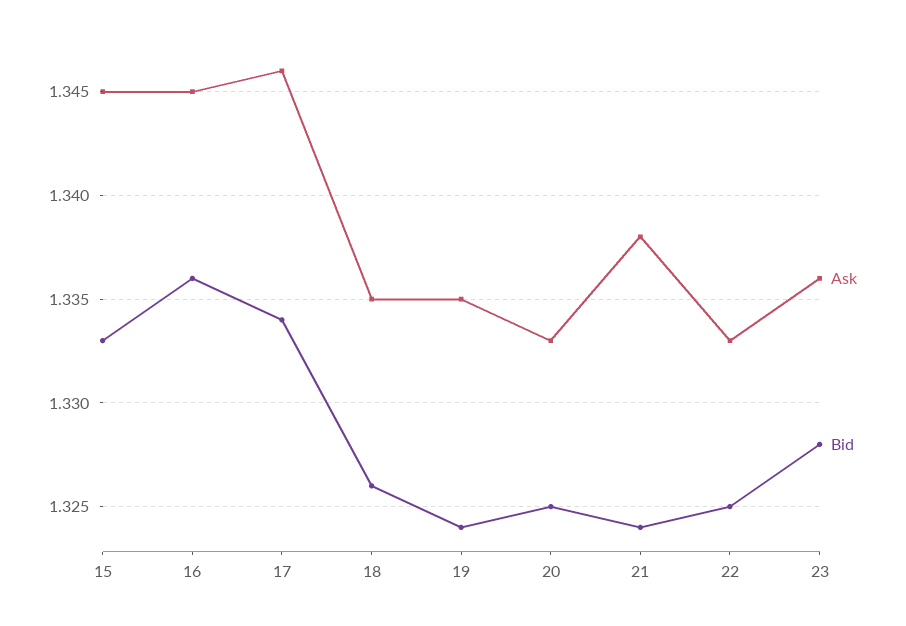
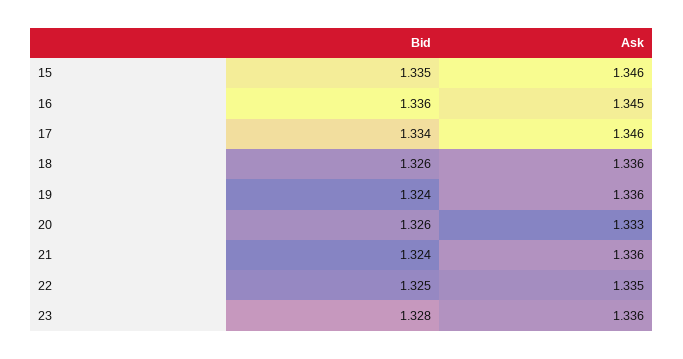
  {
    "Ask": {
-     "15": 1.345,
+     "15": 1.346,
      "16": 1.345,
      "17": 1.346,
-     "18": 1.335,
+     "18": 1.336,
-     "19": 1.335,
+     "19": 1.336,
      "20": 1.333,
-     "21": 1.338,
+     "21": 1.336,
-     "22": 1.333,
+     "22": 1.335,
      "23": 1.336
    },
    "Bid": {
-     "15": 1.333,
+     "15": 1.335,
      "16": 1.336,
      "17": 1.334,
      "18": 1.326,
      "19": 1.324,
-     "20": 1.325,
+     "20": 1.326,
      "21": 1.324,
      "22": 1.325,
      "23": 1.328
    }
  }

